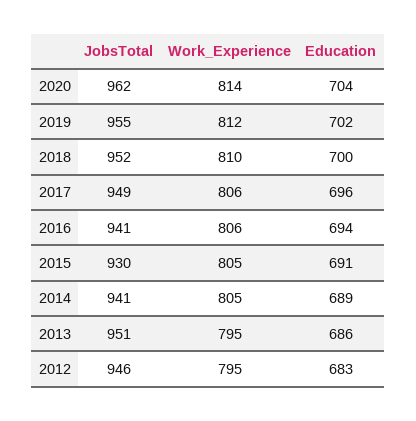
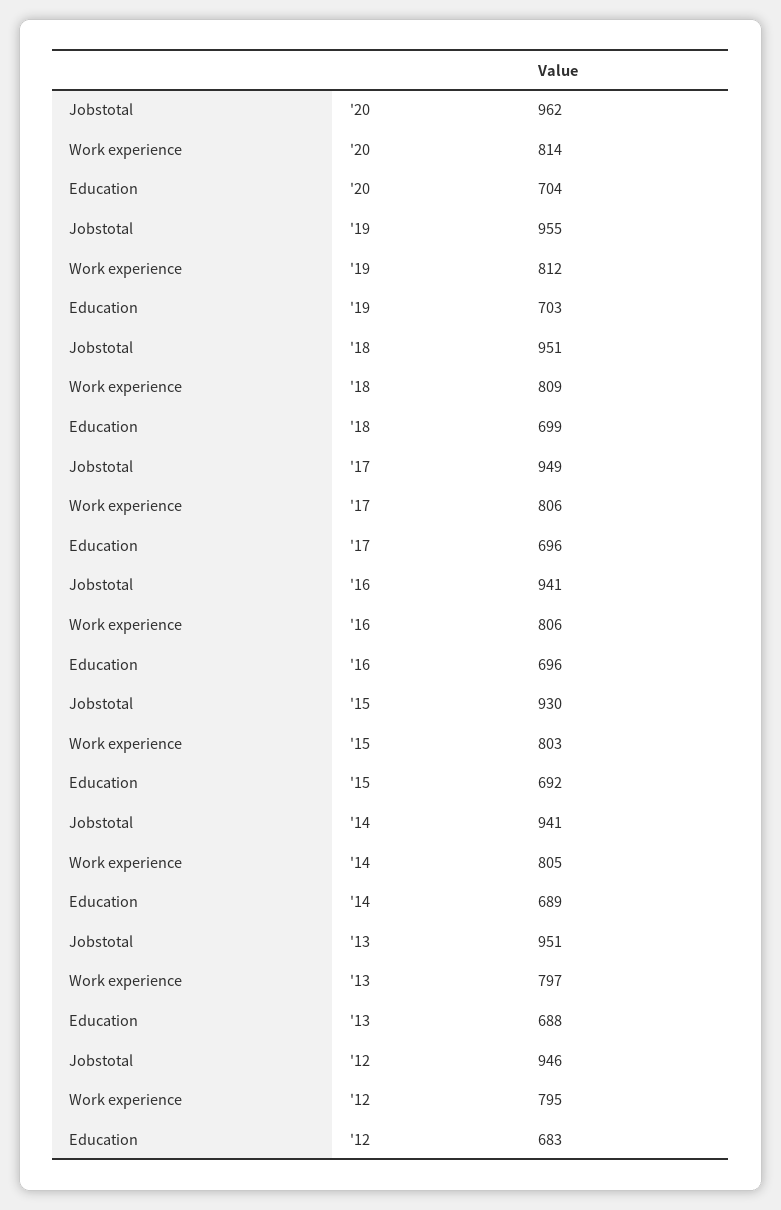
  {
    "JobsTotal": {
      "2020": 962,
      "2019": 955,
-     "2018": 952,
+     "2018": 951,
      "2017": 949,
      "2016": 941,
      "2015": 930,
      "2014": 941,
      "2013": 951,
      "2012": 946
    },
    "Work_Experience": {
      "2020": 814,
      "2019": 812,
-     "2018": 810,
+     "2018": 809,
      "2017": 806,
      "2016": 806,
-     "2015": 805,
+     "2015": 803,
      "2014": 805,
-     "2013": 795,
+     "2013": 797,
      "2012": 795
    },
    "Education": {
      "2020": 704,
-     "2019": 702,
+     "2019": 703,
-     "2018": 700,
+     "2018": 699,
      "2017": 696,
-     "2016": 694,
+     "2016": 696,
-     "2015": 691,
+     "2015": 692,
      "2014": 689,
-     "2013": 686,
+     "2013": 688,
      "2012": 683
    }
  }

